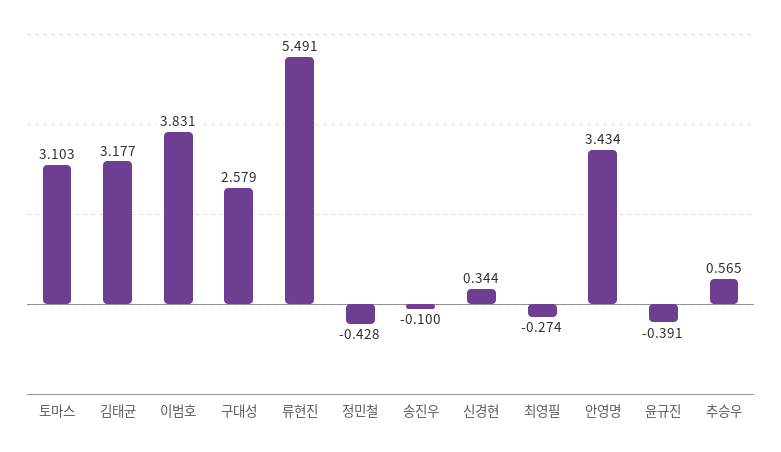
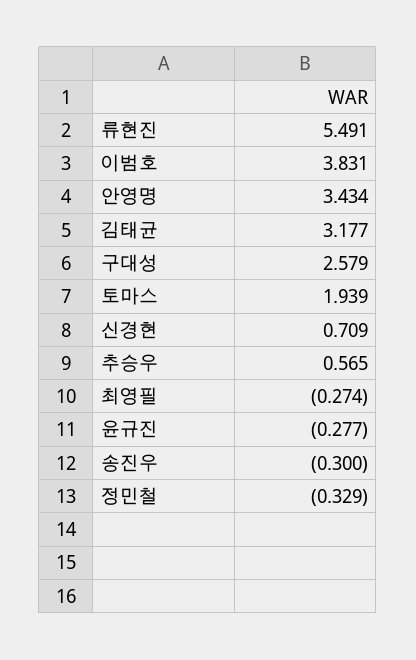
  {
-   "토마스": 3.103,
+   "토마스": 1.939,
    "김태균": 3.177,
    "이범호": 3.831,
    "구대성": 2.579,
    "류현진": 5.491,
-   "정민철": -0.428,
+   "정민철": -0.329,
-   "송진우": -0.1,
+   "송진우": -0.3,
-   "신경현": 0.344,
+   "신경현": 0.709,
    "최영필": -0.274,
    "안영명": 3.434,
-   "윤규진": -0.391,
+   "윤규진": -0.277,
    "추승우": 0.565
  }

